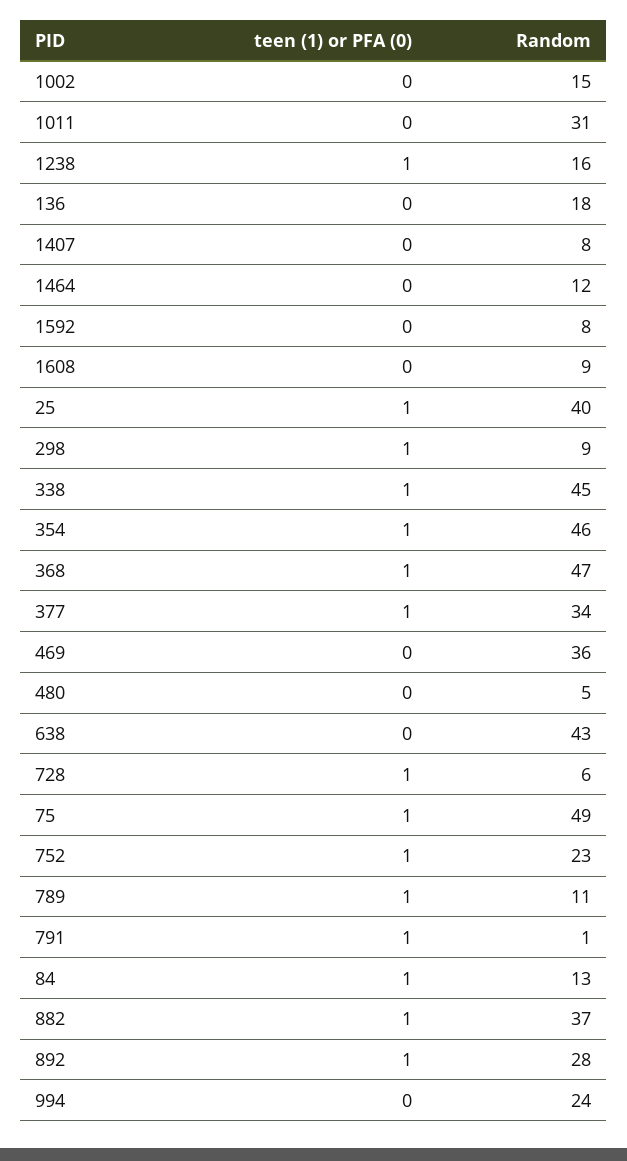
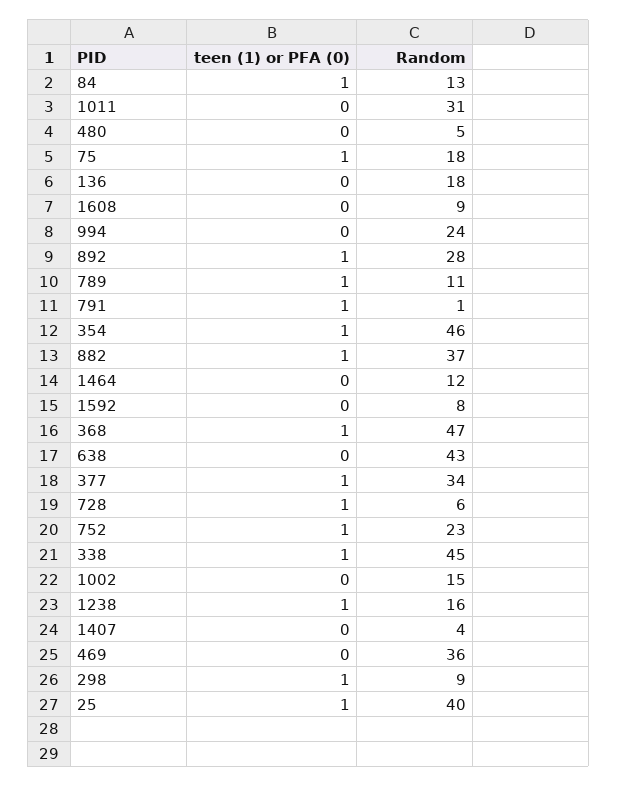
  {
    "teen (1) or PFA (0)": {
      "1002": 0,
      "1011": 0,
      "1238": 1,
      "136": 0,
      "1407": 0,
      "1464": 0,
      "1592": 0,
      "1608": 0,
      "25": 1,
      "298": 1,
      "338": 1,
      "354": 1,
      "368": 1,
      "377": 1,
      "469": 0,
      "480": 0,
      "638": 0,
      "728": 1,
      "75": 1,
      "752": 1,
      "789": 1,
      "791": 1,
      "84": 1,
      "882": 1,
      "892": 1,
      "994": 0
    },
    "Random": {
      "1002": 15,
      "1011": 31,
      "1238": 16,
      "136": 18,
-     "1407": 8,
+     "1407": 4,
      "1464": 12,
      "1592": 8,
      "1608": 9,
      "25": 40,
      "298": 9,
      "338": 45,
      "354": 46,
      "368": 47,
      "377": 34,
      "469": 36,
      "480": 5,
      "638": 43,
      "728": 6,
-     "75": 49,
+     "75": 18,
      "752": 23,
      "789": 11,
      "791": 1,
      "84": 13,
      "882": 37,
      "892": 28,
      "994": 24
    }
  }

